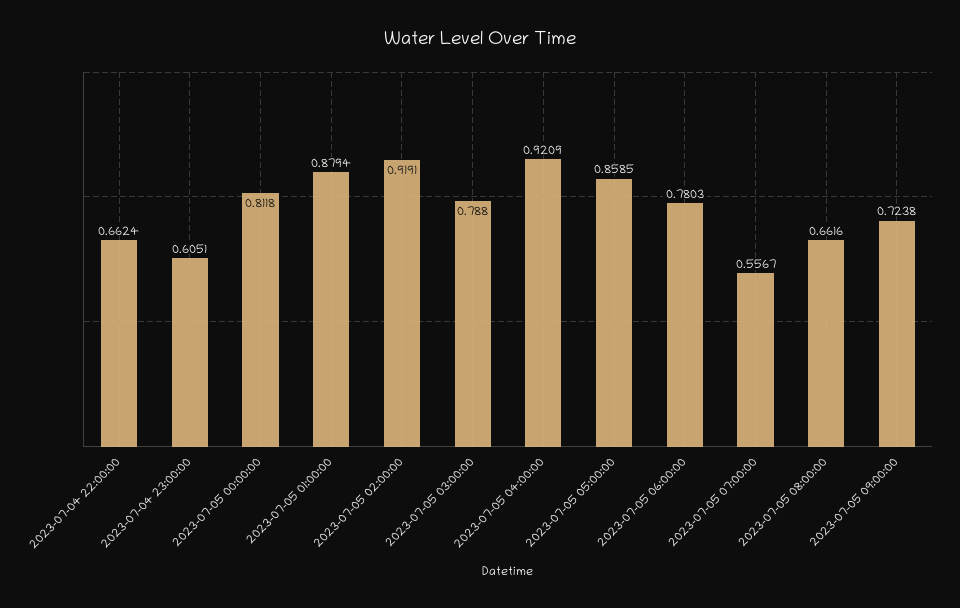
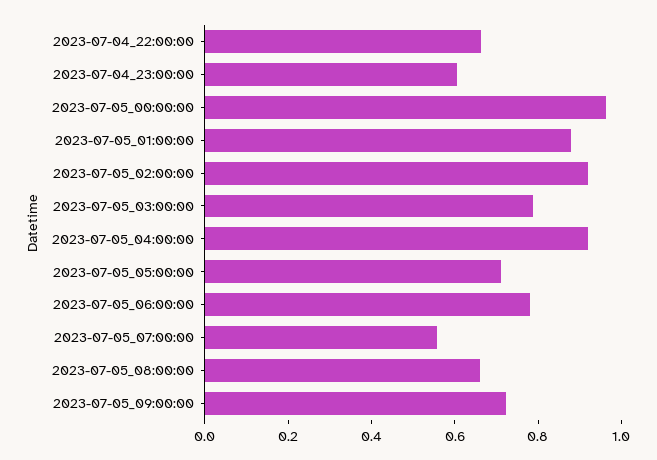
  {
    "2023-07-04 22:00:00": 0.6624,
    "2023-07-04 23:00:00": 0.6051,
-   "2023-07-05 00:00:00": 0.8118,
+   "2023-07-05 00:00:00": 0.95,
    "2023-07-05 01:00:00": 0.8794,
    "2023-07-05 02:00:00": 0.9191,
    "2023-07-05 03:00:00": 0.788,
    "2023-07-05 04:00:00": 0.9209,
-   "2023-07-05 05:00:00": 0.8585,
+   "2023-07-05 05:00:00": 0.7,
    "2023-07-05 06:00:00": 0.7803,
    "2023-07-05 07:00:00": 0.5567,
    "2023-07-05 08:00:00": 0.6616,
    "2023-07-05 09:00:00": 0.7238
  }

